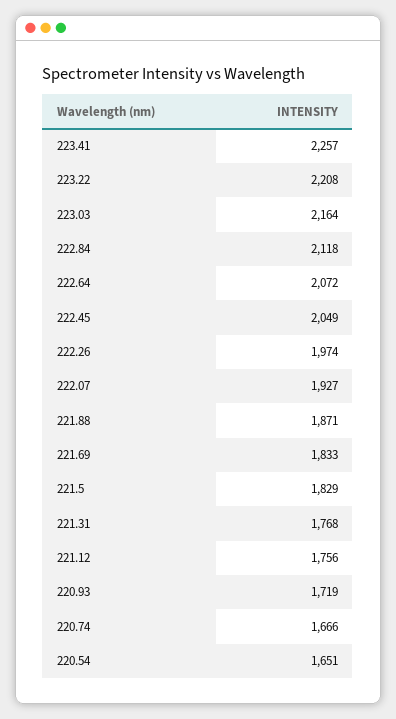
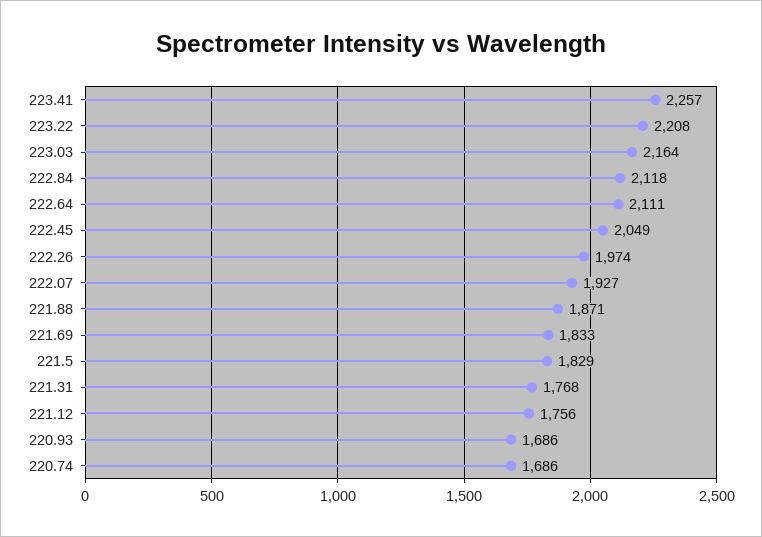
  {
    "223.41": 2257,
    "223.22": 2208,
    "223.03": 2164,
    "222.84": 2118,
-   "222.64": 2072,
+   "222.64": 2111,
    "222.45": 2049,
    "222.26": 1974,
    "222.07": 1927,
    "221.88": 1871,
    "221.69": 1833,
    "221.5": 1829,
    "221.31": 1768,
    "221.12": 1756,
-   "220.93": 1719,
+   "220.93": 1686,
-   "220.74": 1666,
+   "220.74": 1686
-   "220.54": 1651
  }

